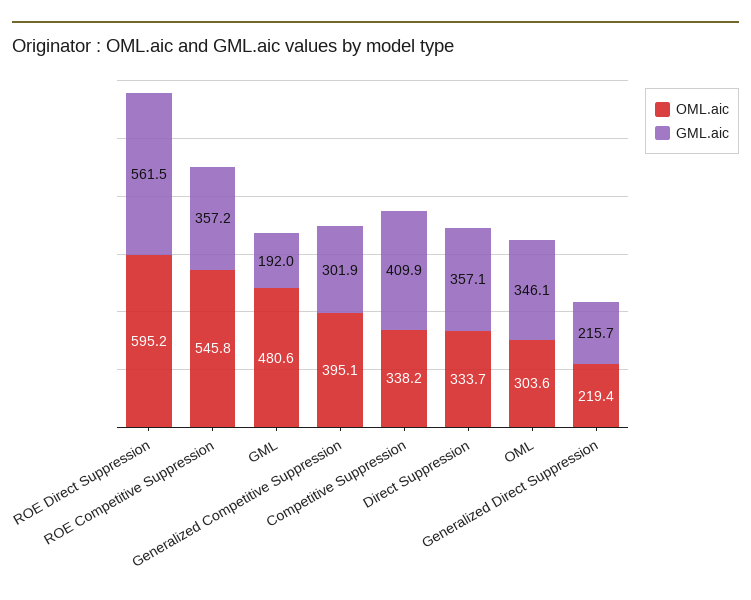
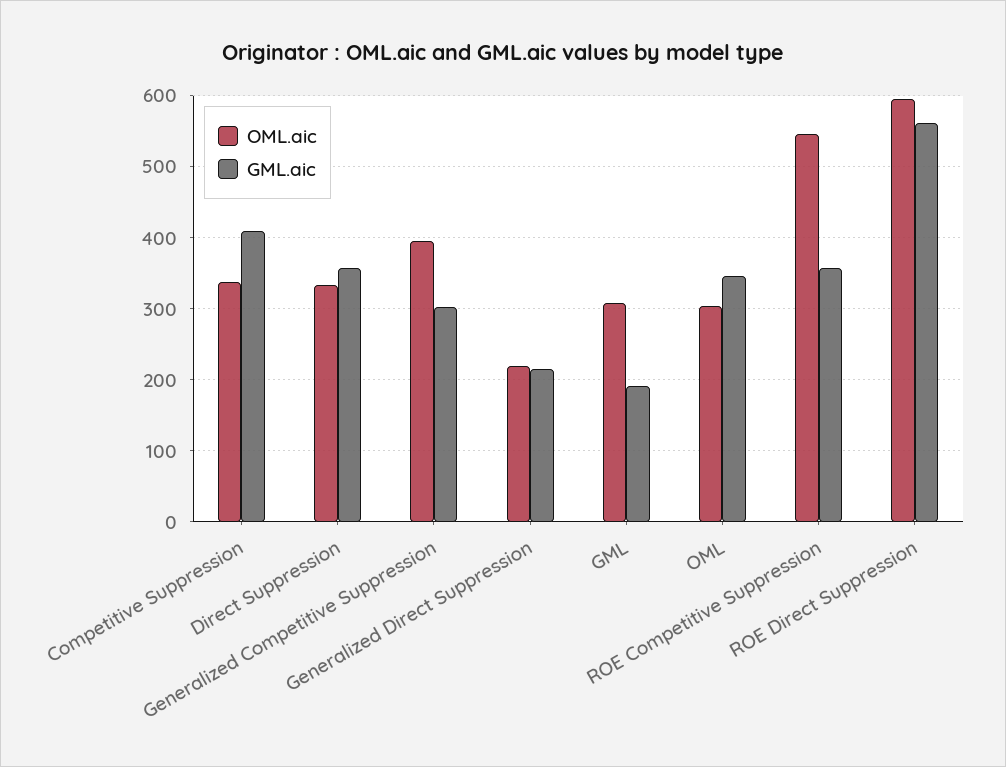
  {
    "OML.aic": {
      "ROE Direct Suppression": 595.2,
      "ROE Competitive Suppression": 545.8,
-     "GML": 480.6,
+     "GML": 310,
      "Generalized Competitive Suppression": 395.1,
      "Competitive Suppression": 338.2,
      "Direct Suppression": 333.7,
      "OML": 303.6,
      "Generalized Direct Suppression": 219.4
    },
    "GML.aic": {
      "ROE Direct Suppression": 561.5,
      "ROE Competitive Suppression": 357.2,
      "GML": 192,
      "Generalized Competitive Suppression": 301.9,
      "Competitive Suppression": 409.9,
      "Direct Suppression": 357.1,
      "OML": 346.1,
      "Generalized Direct Suppression": 215.7
    }
  }

